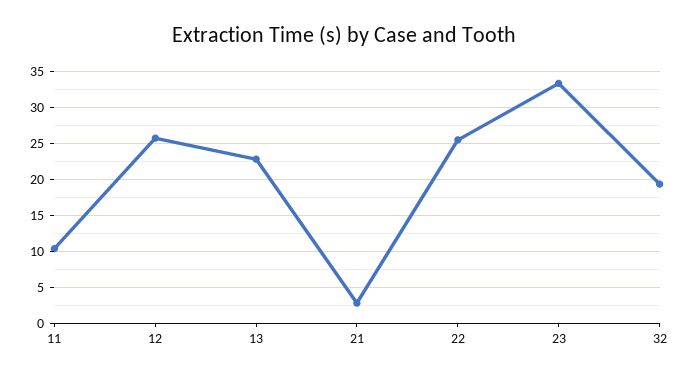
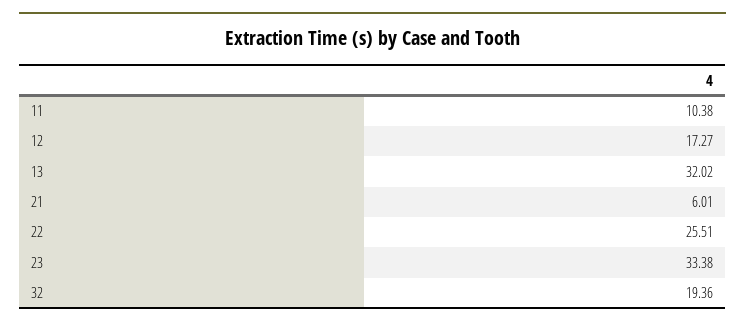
  {
    "11": 10.38,
-   "12": 26,
+   "12": 17.27,
-   "13": 23,
+   "13": 32.02,
-   "21": 3,
+   "21": 6.01,
    "22": 25.51,
    "23": 33.38,
    "32": 19.36
  }

